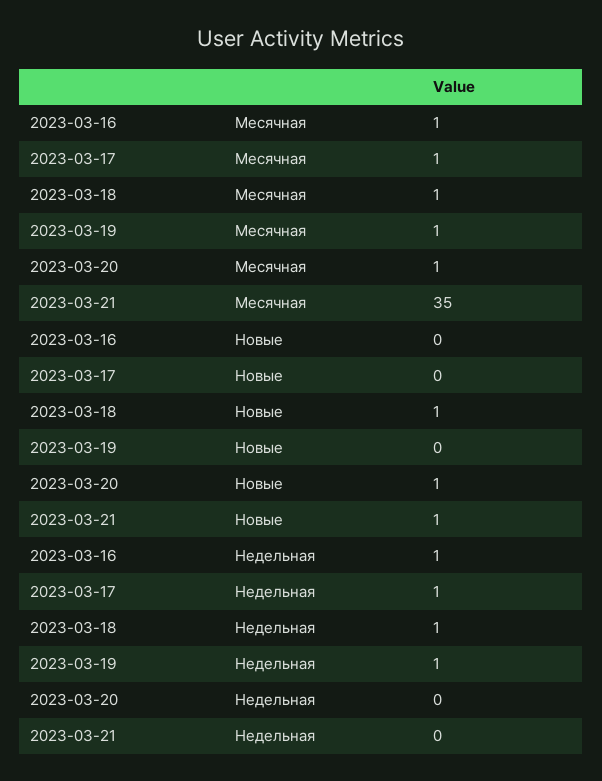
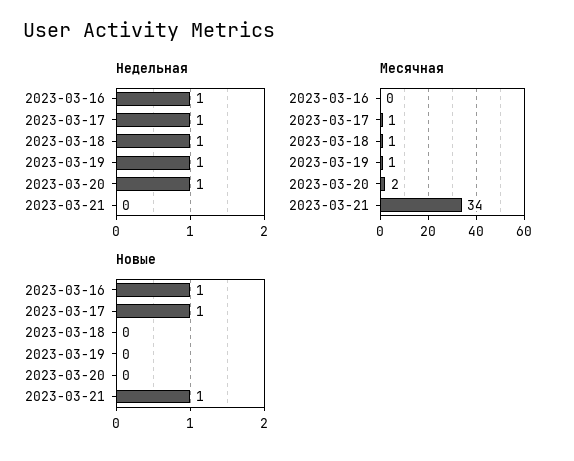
  {
    "Месячная": {
-     "2023-03-16": 1,
+     "2023-03-16": 0,
      "2023-03-17": 1,
      "2023-03-18": 1,
      "2023-03-19": 1,
-     "2023-03-20": 1,
+     "2023-03-20": 2,
-     "2023-03-21": 35
+     "2023-03-21": 34
    },
    "Новые": {
-     "2023-03-16": 0,
+     "2023-03-16": 1,
-     "2023-03-17": 0,
+     "2023-03-17": 1,
-     "2023-03-18": 1,
+     "2023-03-18": 0,
      "2023-03-19": 0,
-     "2023-03-20": 1,
+     "2023-03-20": 0,
      "2023-03-21": 1
    },
    "Недельная": {
      "2023-03-16": 1,
      "2023-03-17": 1,
      "2023-03-18": 1,
      "2023-03-19": 1,
-     "2023-03-20": 0,
+     "2023-03-20": 1,
      "2023-03-21": 0
    }
  }

